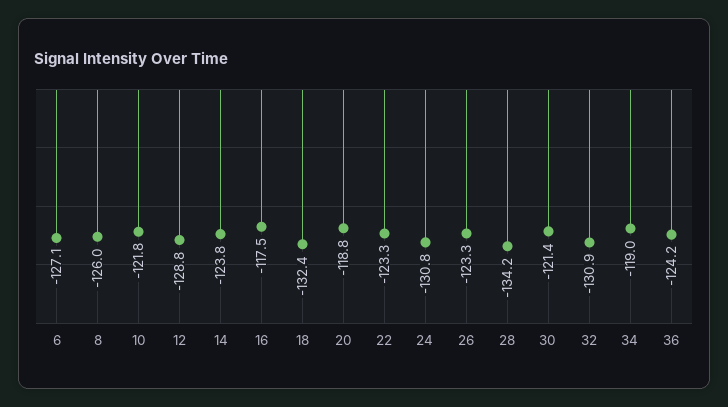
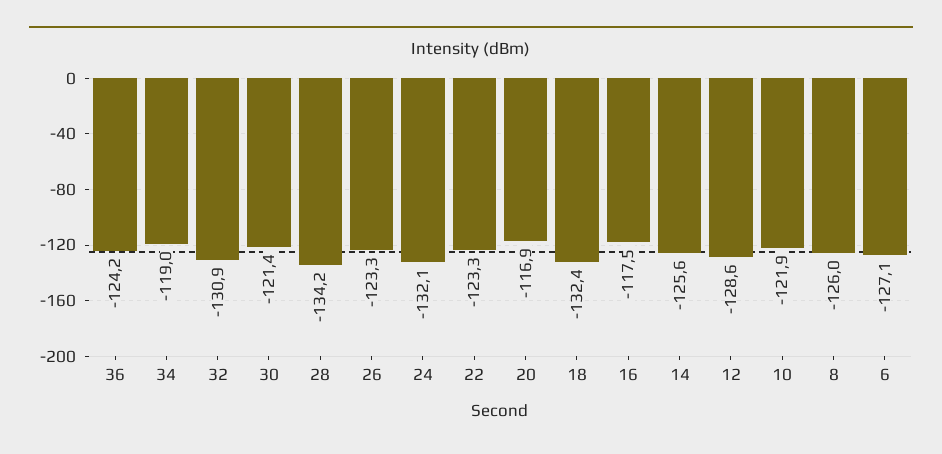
  {
    "6": -127.1,
    "8": -126,
-   "10": -121.8,
+   "10": -121.9,
-   "12": -128.8,
+   "12": -128.6,
-   "14": -123.8,
+   "14": -125.6,
    "16": -117.5,
    "18": -132.4,
-   "20": -118.8,
+   "20": -116.9,
    "22": -123.3,
-   "24": -130.8,
+   "24": -132.1,
    "26": -123.3,
    "28": -134.2,
    "30": -121.4,
    "32": -130.9,
    "34": -119,
    "36": -124.2
  }

